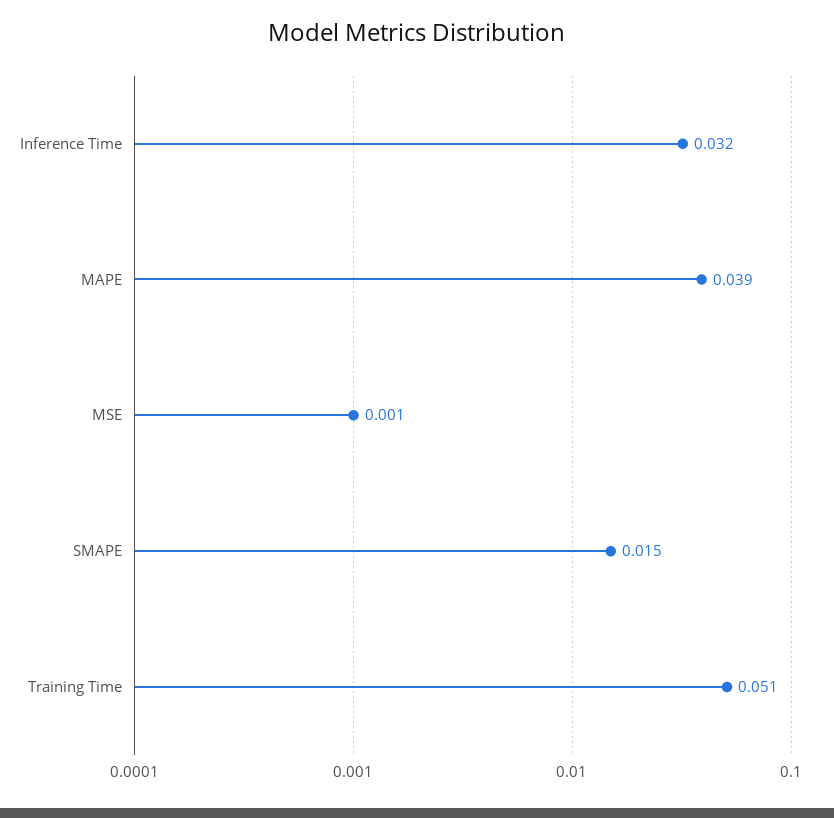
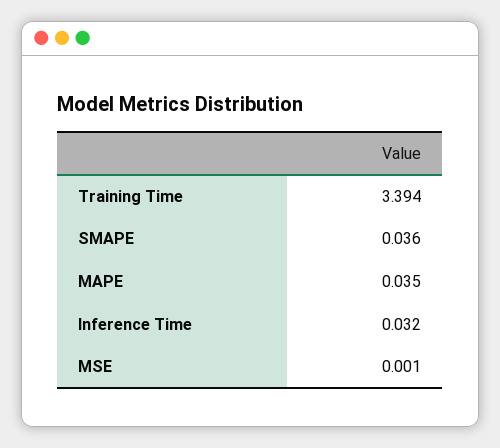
  {
    "Inference Time": 0.032,
-   "MAPE": 0.039,
+   "MAPE": 0.035,
    "MSE": 0.001,
-   "SMAPE": 0.015,
+   "SMAPE": 0.036,
-   "Training Time": 0.051
+   "Training Time": 3.394
  }

